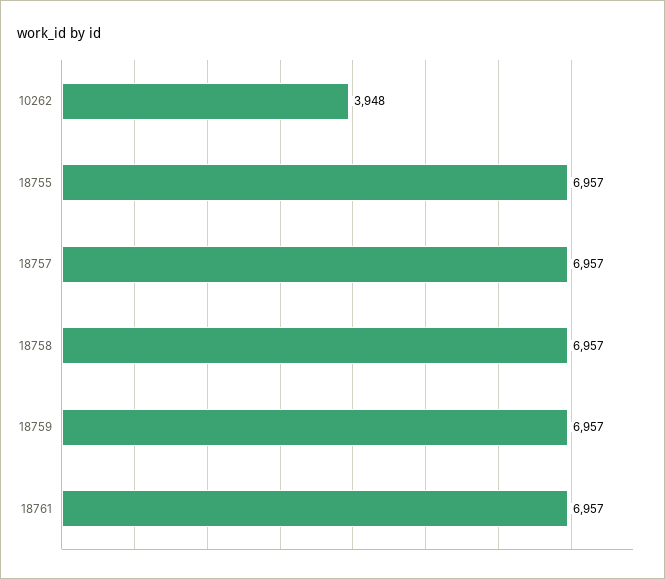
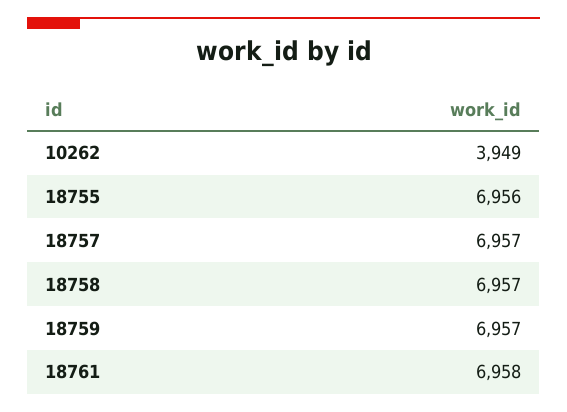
  {
-   "10262": 3948,
+   "10262": 3949,
-   "18755": 6957,
+   "18755": 6956,
    "18757": 6957,
    "18758": 6957,
    "18759": 6957,
-   "18761": 6957
+   "18761": 6958
  }

